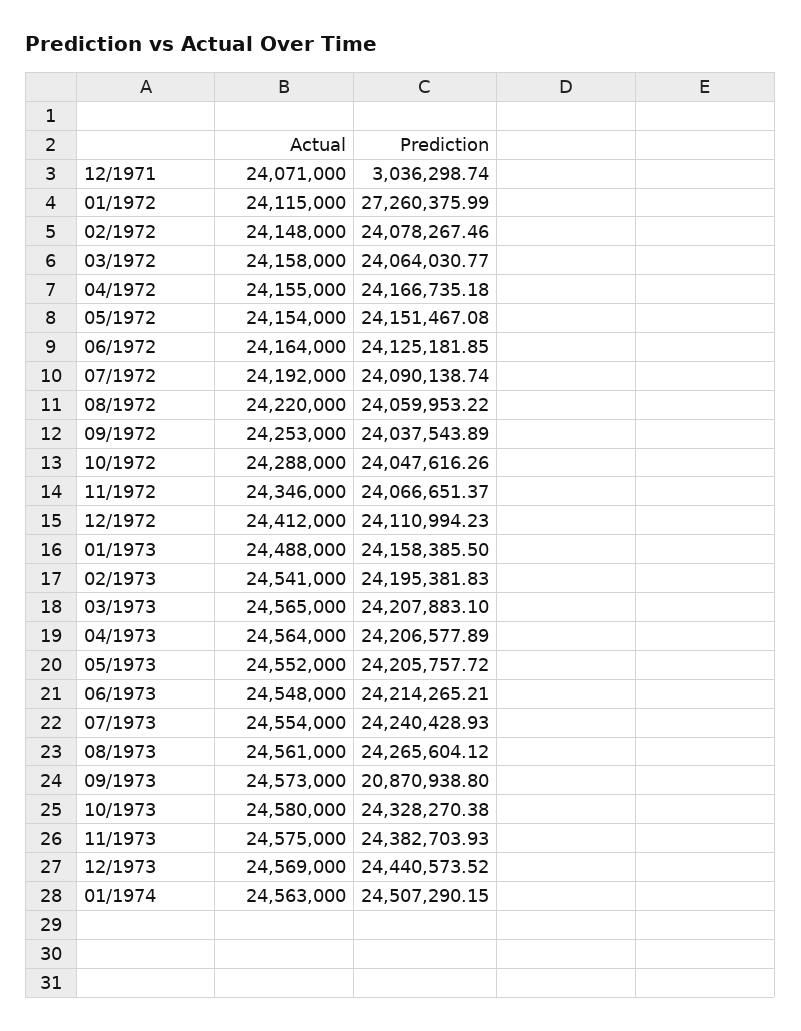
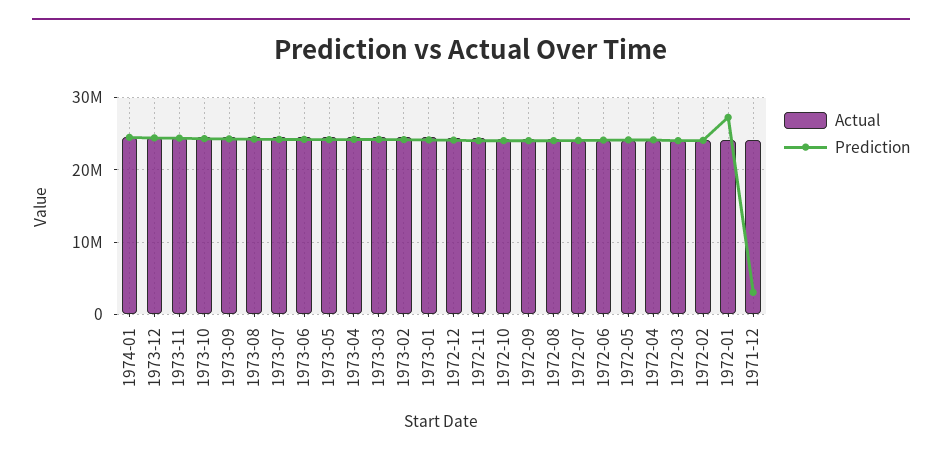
  {
    "Actual": {
      "12/1971": 24071000,
      "01/1972": 24115000,
      "02/1972": 24148000,
      "03/1972": 24158000,
      "04/1972": 24155000,
      "05/1972": 24154000,
      "06/1972": 24164000,
      "07/1972": 24192000,
      "08/1972": 24220000,
      "09/1972": 24253000,
      "10/1972": 24288000,
      "11/1972": 24346000,
      "12/1972": 24412000,
      "01/1973": 24488000,
      "02/1973": 24541000,
      "03/1973": 24565000,
      "04/1973": 24564000,
      "05/1973": 24552000,
      "06/1973": 24548000,
      "07/1973": 24554000,
      "08/1973": 24561000,
      "09/1973": 24573000,
      "10/1973": 24580000,
      "11/1973": 24575000,
      "12/1973": 24569000,
      "01/1974": 24563000
    },
    "Prediction": {
      "12/1971": 3036298.74,
      "01/1972": 27260375.99,
      "02/1972": 24078267.46,
      "03/1972": 24064030.77,
      "04/1972": 24166735.18,
      "05/1972": 24151467.08,
      "06/1972": 24125181.85,
      "07/1972": 24090138.74,
      "08/1972": 24059953.22,
      "09/1972": 24037543.89,
      "10/1972": 24047616.26,
      "11/1972": 24066651.37,
      "12/1972": 24110994.23,
      "01/1973": 24158385.5,
      "02/1973": 24195381.83,
      "03/1973": 24207883.1,
      "04/1973": 24206577.89,
      "05/1973": 24205757.72,
      "06/1973": 24214265.21,
      "07/1973": 24240428.93,
      "08/1973": 24265604.12,
-     "09/1973": 20870938.8,
+     "09/1973": 24000000,
      "10/1973": 24328270.38,
      "11/1973": 24382703.93,
      "12/1973": 24440573.52,
      "01/1974": 24507290.15
    }
  }

